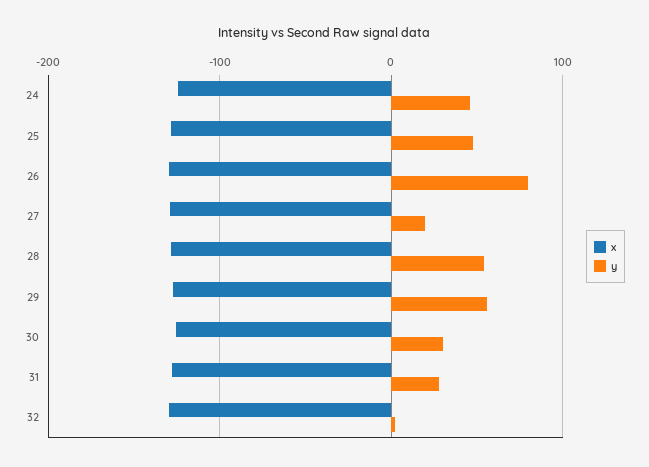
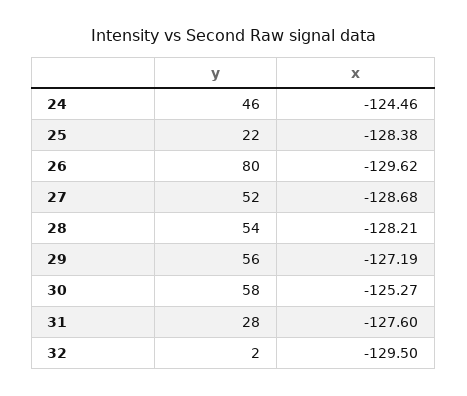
  {
    "x": {
      "24": -124.46,
      "25": -128.38,
      "26": -129.62,
      "27": -128.68,
      "28": -128.21,
      "29": -127.19,
      "30": -125.27,
      "31": -127.6,
      "32": -129.5
    },
    "y": {
      "24": 46,
-     "25": 50,
+     "25": 22,
      "26": 80,
-     "27": 20,
+     "27": 52,
      "28": 54,
      "29": 56,
-     "30": 30,
+     "30": 58,
      "31": 28,
      "32": 2
    }
  }

